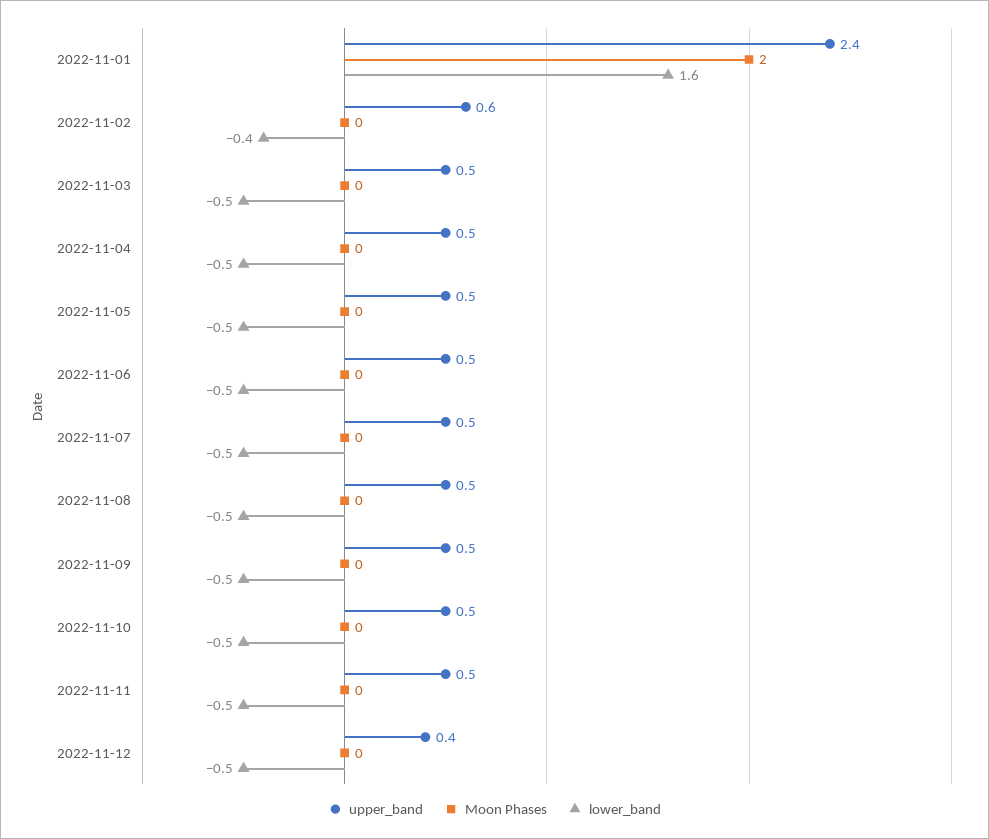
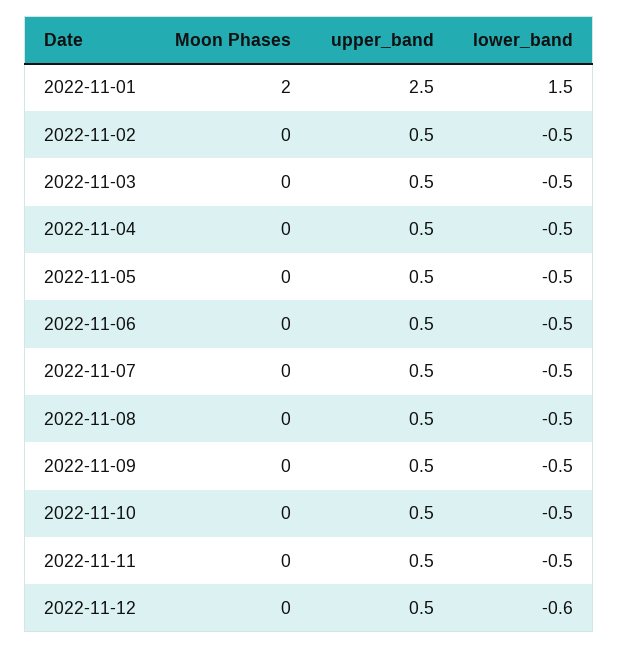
  {
    "upper_band": {
-     "2022-11-01": 2.4,
+     "2022-11-01": 2.5,
-     "2022-11-02": 0.6,
+     "2022-11-02": 0.5,
      "2022-11-03": 0.5,
      "2022-11-04": 0.5,
      "2022-11-05": 0.5,
      "2022-11-06": 0.5,
      "2022-11-07": 0.5,
      "2022-11-08": 0.5,
      "2022-11-09": 0.5,
      "2022-11-10": 0.5,
      "2022-11-11": 0.5,
-     "2022-11-12": 0.4
+     "2022-11-12": 0.5
    },
    "Moon Phases": {
      "2022-11-01": 2,
      "2022-11-02": 0,
      "2022-11-03": 0,
      "2022-11-04": 0,
      "2022-11-05": 0,
      "2022-11-06": 0,
      "2022-11-07": 0,
      "2022-11-08": 0,
      "2022-11-09": 0,
      "2022-11-10": 0,
      "2022-11-11": 0,
      "2022-11-12": 0
    },
    "lower_band": {
-     "2022-11-01": 1.6,
+     "2022-11-01": 1.5,
-     "2022-11-02": -0.4,
+     "2022-11-02": -0.5,
      "2022-11-03": -0.5,
      "2022-11-04": -0.5,
      "2022-11-05": -0.5,
      "2022-11-06": -0.5,
      "2022-11-07": -0.5,
      "2022-11-08": -0.5,
      "2022-11-09": -0.5,
      "2022-11-10": -0.5,
      "2022-11-11": -0.5,
-     "2022-11-12": -0.5
+     "2022-11-12": -0.6
    }
  }

